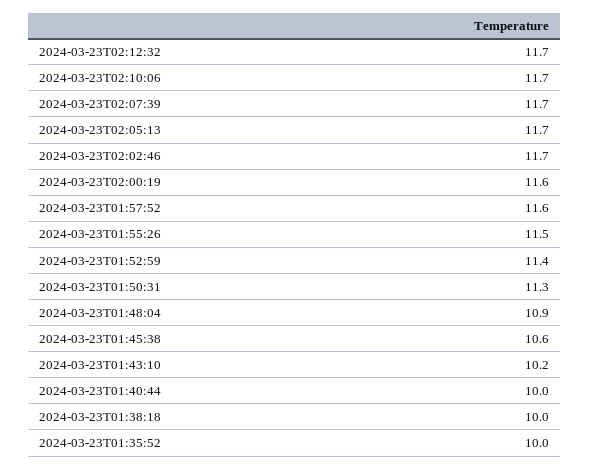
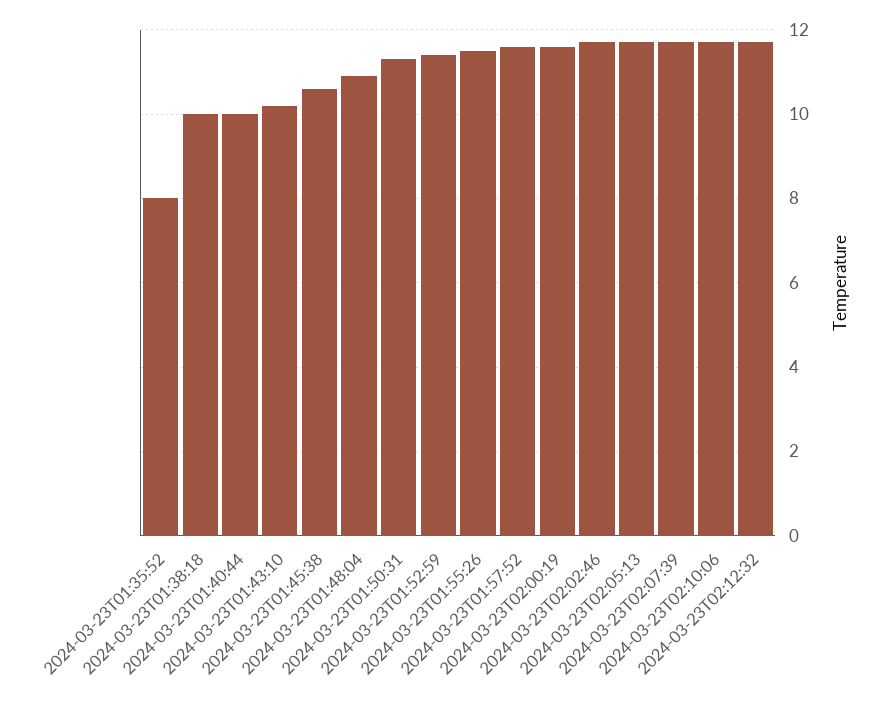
  {
    "2024-03-23T02:12:32": 11.7,
    "2024-03-23T02:10:06": 11.7,
    "2024-03-23T02:07:39": 11.7,
    "2024-03-23T02:05:13": 11.7,
    "2024-03-23T02:02:46": 11.7,
    "2024-03-23T02:00:19": 11.6,
    "2024-03-23T01:57:52": 11.6,
    "2024-03-23T01:55:26": 11.5,
    "2024-03-23T01:52:59": 11.4,
    "2024-03-23T01:50:31": 11.3,
    "2024-03-23T01:48:04": 10.9,
    "2024-03-23T01:45:38": 10.6,
    "2024-03-23T01:43:10": 10.2,
    "2024-03-23T01:40:44": 10,
    "2024-03-23T01:38:18": 10,
-   "2024-03-23T01:35:52": 10
+   "2024-03-23T01:35:52": 8
  }

